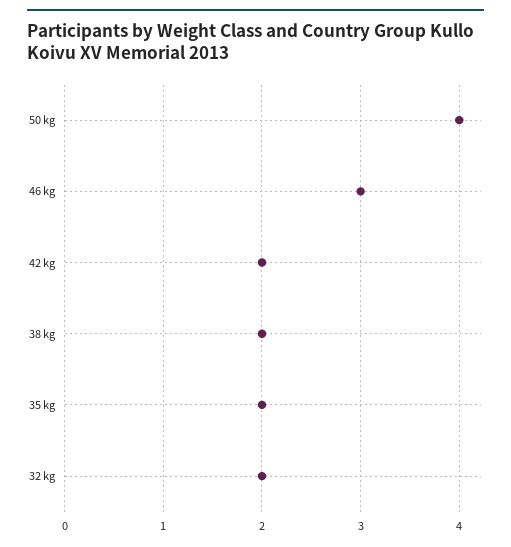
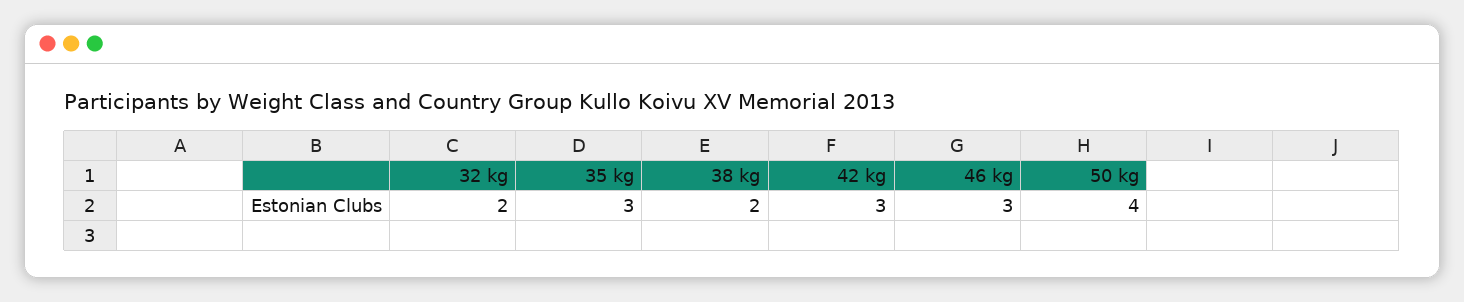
  {
    "50 kg": 4,
    "46 kg": 3,
-   "42 kg": 2,
+   "42 kg": 3,
    "38 kg": 2,
-   "35 kg": 2,
+   "35 kg": 3,
    "32 kg": 2
  }

